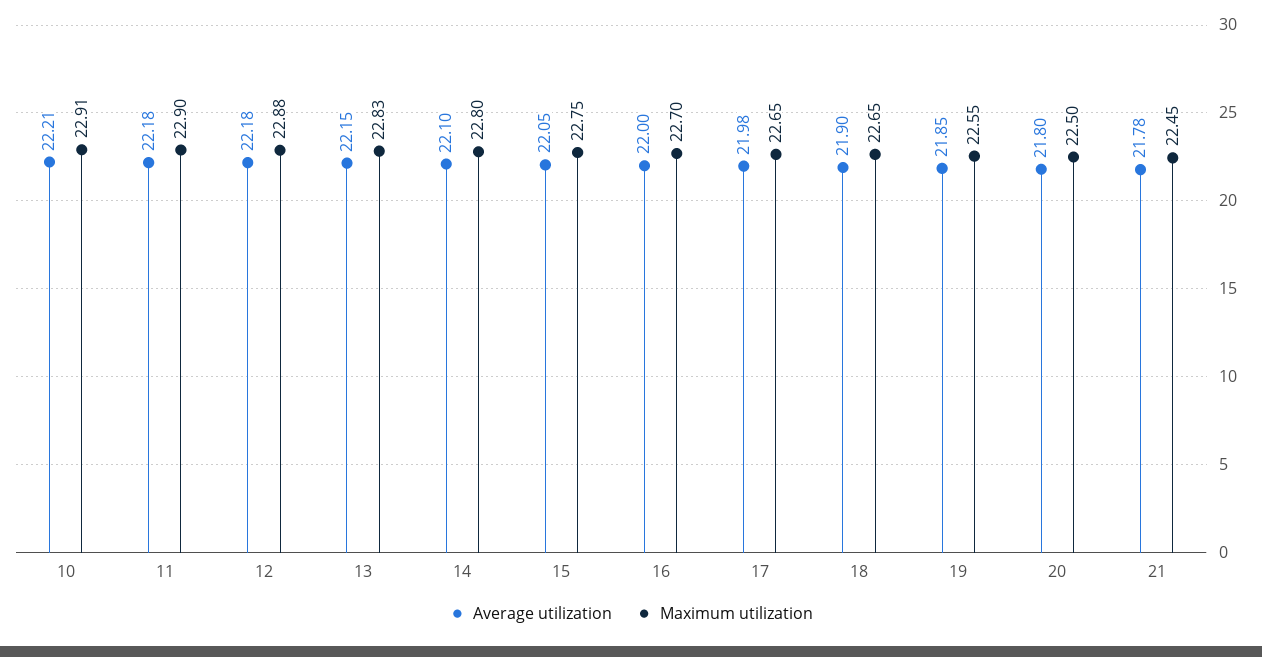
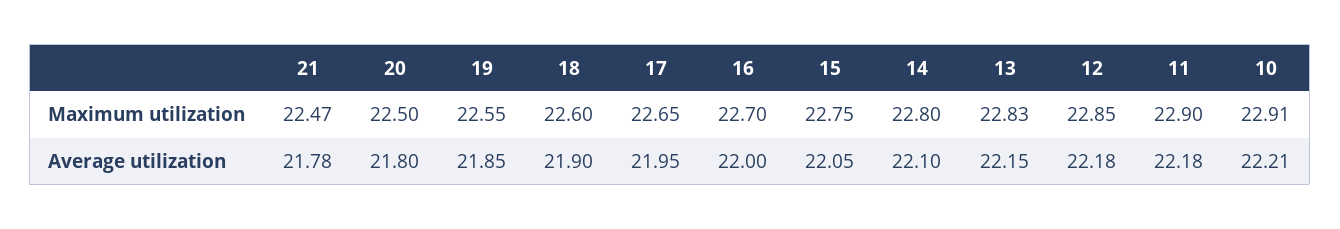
  {
    "Average utilization": {
      "10": 22.21,
      "11": 22.18,
      "12": 22.18,
      "13": 22.15,
      "14": 22.1,
      "15": 22.05,
      "16": 22,
-     "17": 21.98,
+     "17": 21.95,
      "18": 21.9,
      "19": 21.85,
      "20": 21.8,
      "21": 21.78
    },
    "Maximum utilization": {
      "10": 22.91,
      "11": 22.9,
-     "12": 22.88,
+     "12": 22.85,
      "13": 22.83,
      "14": 22.8,
      "15": 22.75,
      "16": 22.7,
      "17": 22.65,
-     "18": 22.65,
+     "18": 22.6,
      "19": 22.55,
      "20": 22.5,
-     "21": 22.45
+     "21": 22.47
    }
  }

